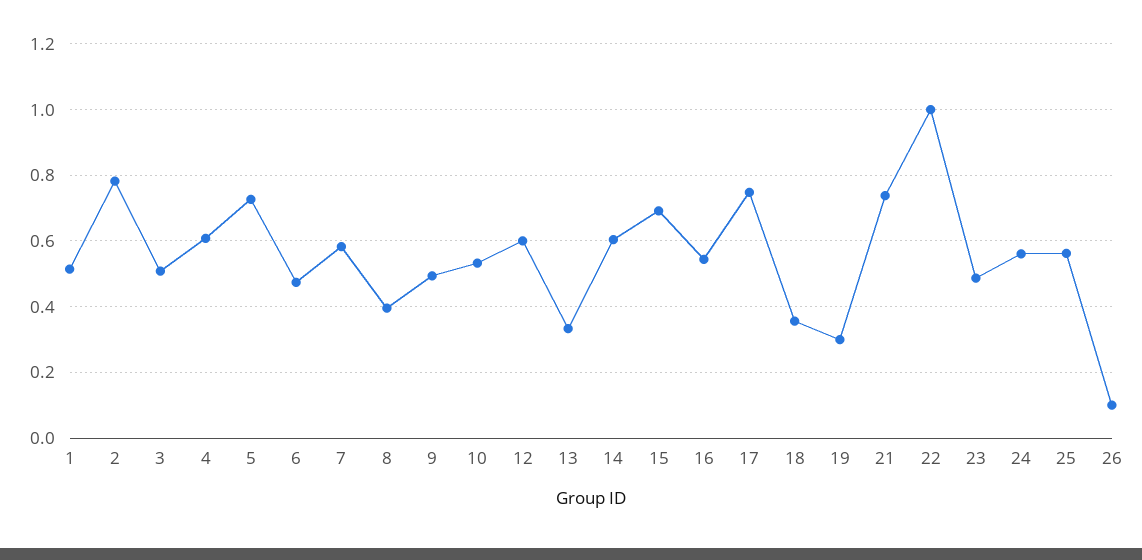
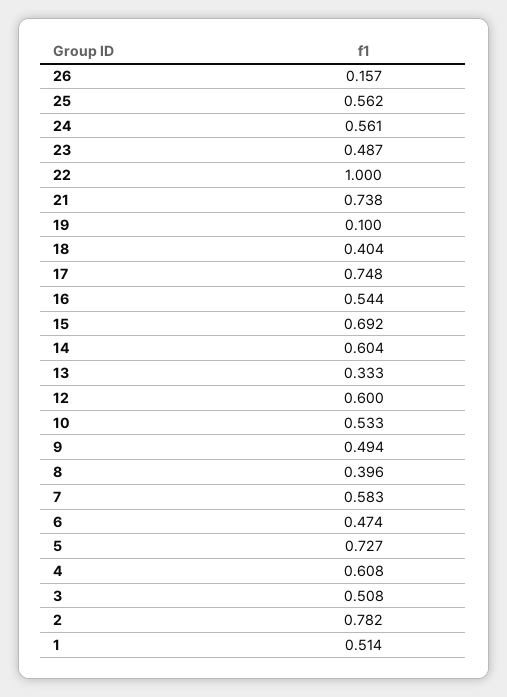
  {
    "1": 0.514,
    "2": 0.782,
    "3": 0.508,
    "4": 0.608,
    "5": 0.727,
    "6": 0.474,
    "7": 0.583,
    "8": 0.396,
    "9": 0.494,
    "10": 0.533,
    "12": 0.6,
    "13": 0.333,
    "14": 0.604,
    "15": 0.692,
    "16": 0.544,
    "17": 0.748,
-   "18": 0.36,
+   "18": 0.404,
-   "19": 0.3,
+   "19": 0.1,
    "21": 0.738,
    "22": 1,
    "23": 0.487,
    "24": 0.561,
    "25": 0.562,
-   "26": 0.1
+   "26": 0.157
  }

